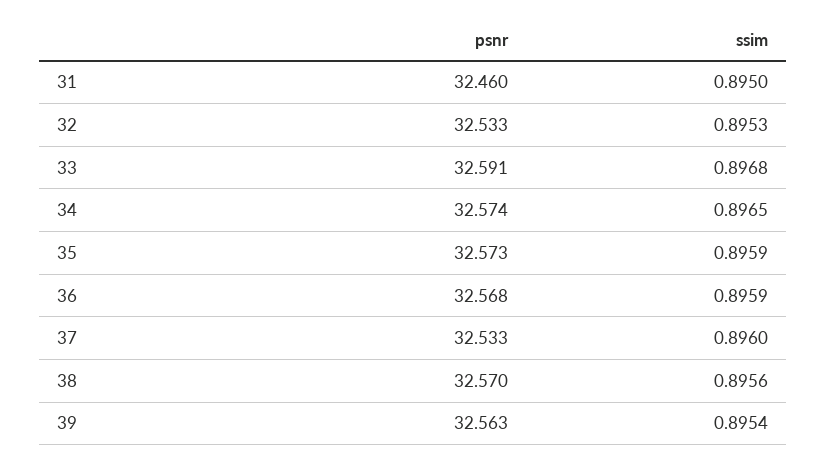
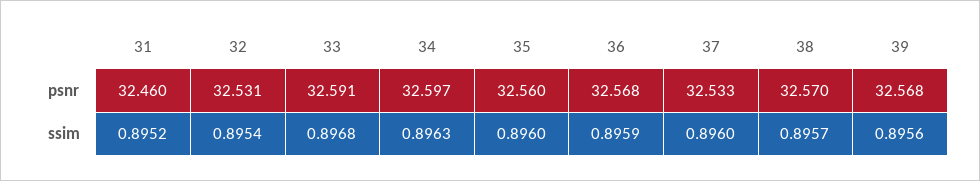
  {
    "psnr": {
      "31": 32.46,
-     "32": 32.533,
+     "32": 32.531,
      "33": 32.591,
-     "34": 32.574,
+     "34": 32.597,
-     "35": 32.573,
+     "35": 32.56,
      "36": 32.568,
      "37": 32.533,
      "38": 32.57,
-     "39": 32.563
+     "39": 32.568
    },
    "ssim": {
-     "31": 0.895,
+     "31": 0.8952,
-     "32": 0.8953,
+     "32": 0.8954,
      "33": 0.8968,
-     "34": 0.8965,
+     "34": 0.8963,
-     "35": 0.8959,
+     "35": 0.896,
      "36": 0.8959,
      "37": 0.896,
-     "38": 0.8956,
+     "38": 0.8957,
-     "39": 0.8954
+     "39": 0.8956
    }
  }

